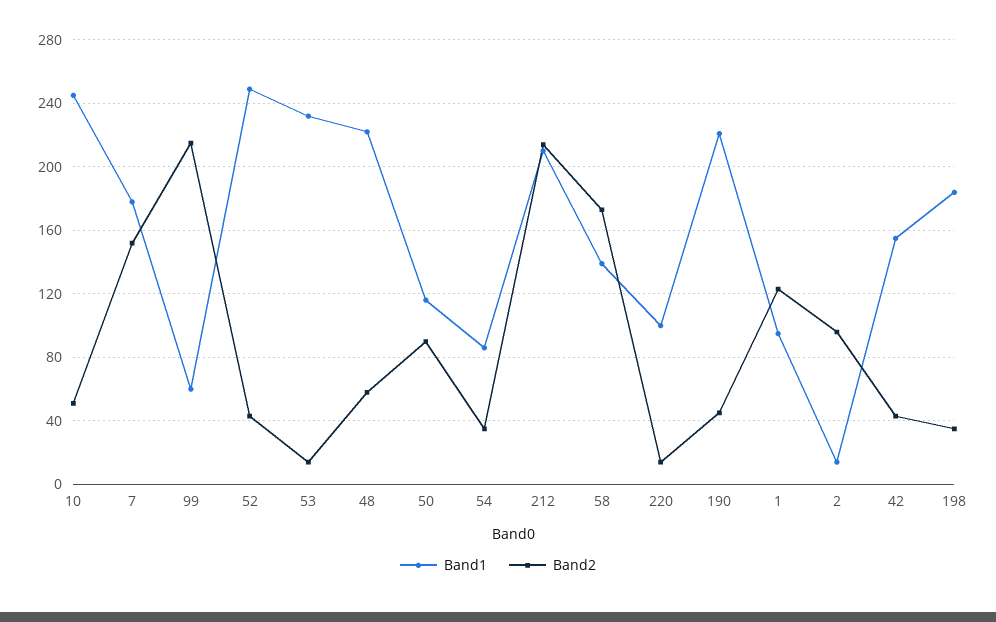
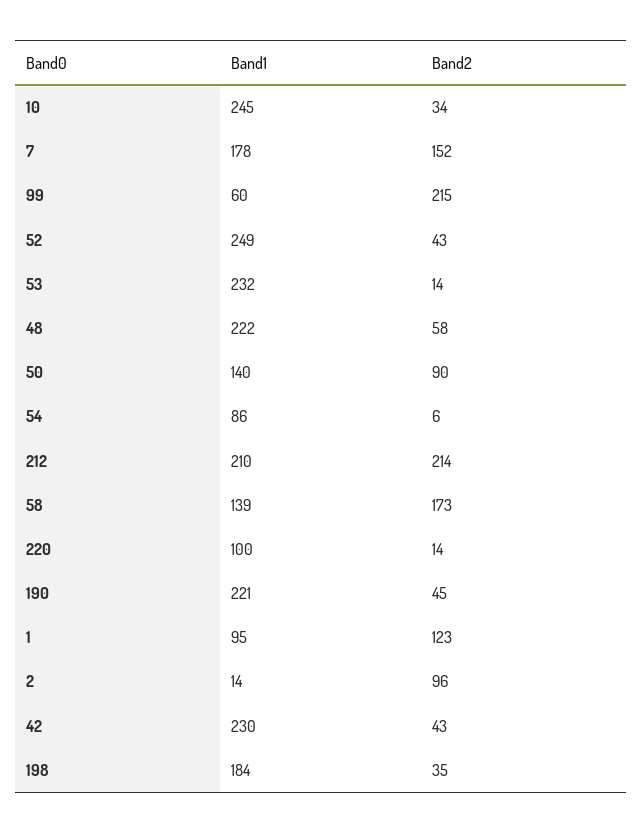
  {
    "Band1": {
      "10": 245,
      "7": 178,
      "99": 60,
      "52": 249,
      "53": 232,
      "48": 222,
-     "50": 115,
+     "50": 140,
      "54": 86,
      "212": 210,
      "58": 139,
      "220": 100,
      "190": 221,
      "1": 95,
      "2": 14,
-     "42": 155,
+     "42": 230,
      "198": 184
    },
    "Band2": {
-     "10": 50,
+     "10": 34,
      "7": 152,
      "99": 215,
      "52": 43,
      "53": 14,
      "48": 58,
      "50": 90,
-     "54": 35,
+     "54": 6,
      "212": 214,
      "58": 173,
      "220": 14,
      "190": 45,
      "1": 123,
      "2": 96,
      "42": 43,
      "198": 35
    }
  }

